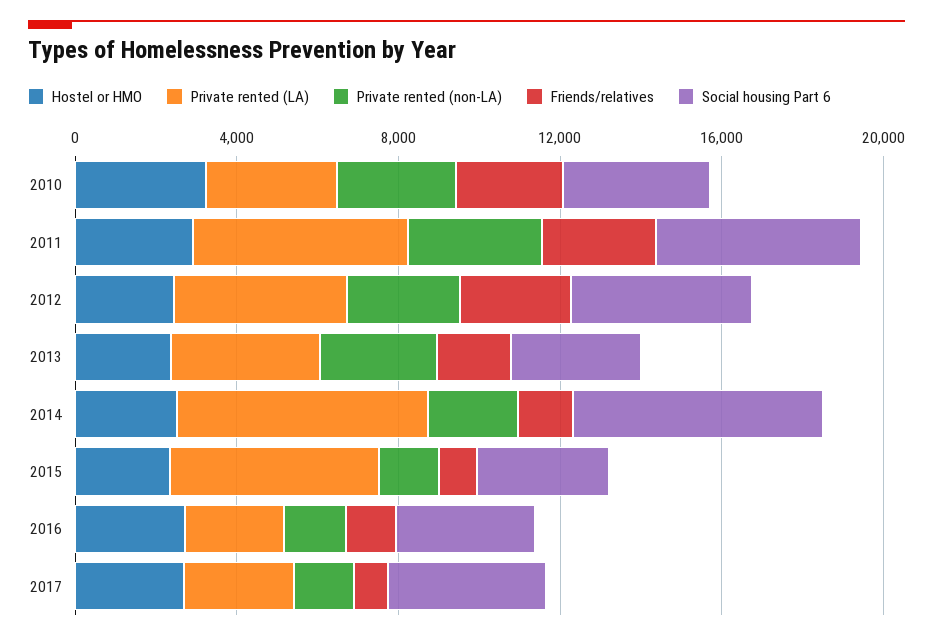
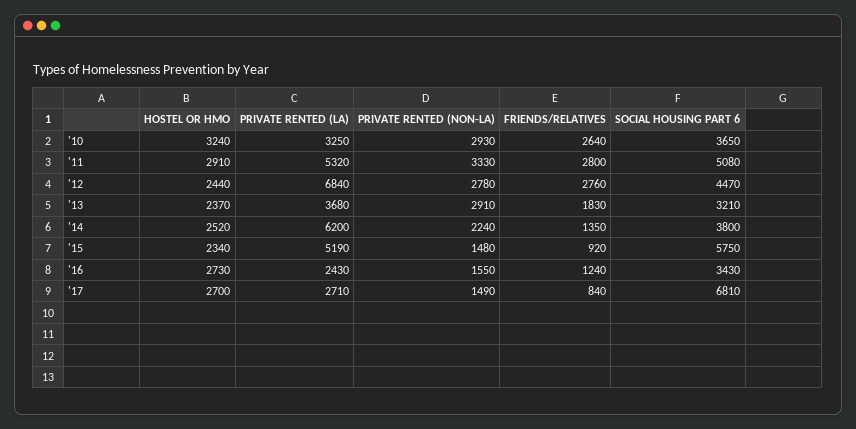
  {
    "Hostel or HMO": {
      "2010": 3240,
      "2011": 2910,
      "2012": 2440,
      "2013": 2370,
      "2014": 2520,
      "2015": 2340,
      "2016": 2730,
      "2017": 2700
    },
    "Private rented (LA)": {
      "2010": 3250,
      "2011": 5320,
-     "2012": 4000,
+     "2012": 6840,
      "2013": 3680,
      "2014": 6200,
      "2015": 5190,
      "2016": 2430,
      "2017": 2710
    },
    "Private rented (non-LA)": {
      "2010": 2930,
      "2011": 3330,
      "2012": 2780,
      "2013": 2910,
      "2014": 2240,
      "2015": 1480,
      "2016": 1550,
      "2017": 1490
    },
    "Friends/relatives": {
      "2010": 2640,
      "2011": 2800,
      "2012": 2760,
      "2013": 1830,
      "2014": 1350,
      "2015": 920,
      "2016": 1240,
      "2017": 840
    },
    "Social housing Part 6": {
      "2010": 3650,
      "2011": 5080,
      "2012": 4470,
      "2013": 3210,
-     "2014": 6000,
+     "2014": 3800,
-     "2015": 3000,
+     "2015": 5750,
      "2016": 3430,
-     "2017": 4000
+     "2017": 6810
    }
  }

